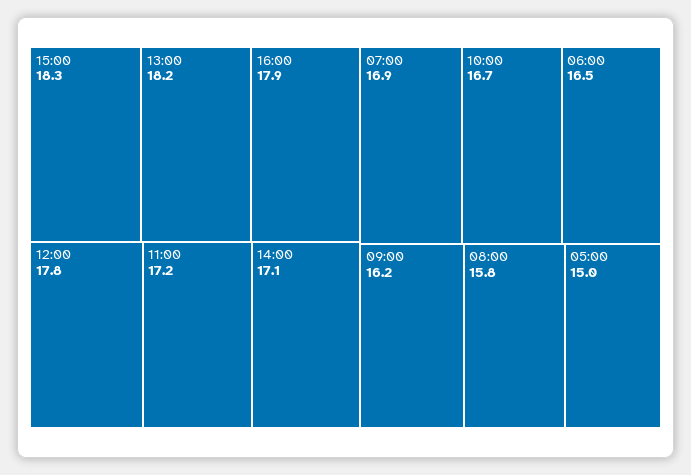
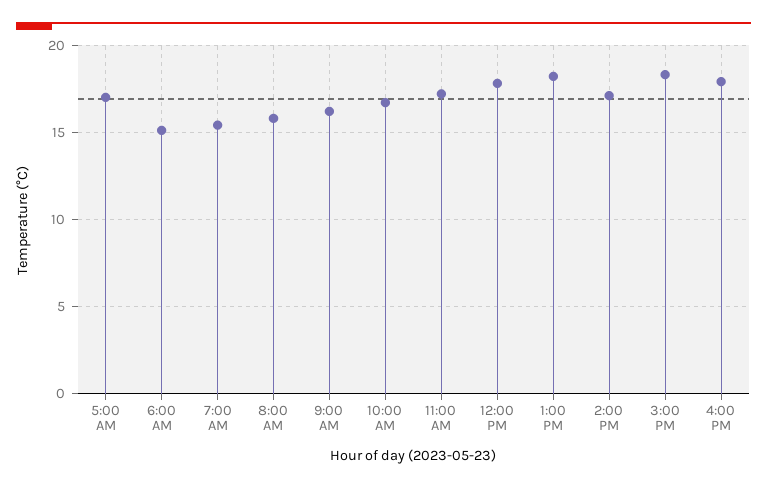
  {
    "15:00": 18.3,
    "13:00": 18.2,
    "16:00": 17.9,
    "12:00": 17.8,
    "11:00": 17.2,
    "14:00": 17.1,
-   "07:00": 16.9,
+   "07:00": 15.5,
    "10:00": 16.7,
-   "06:00": 16.5,
+   "06:00": 15,
    "09:00": 16.2,
    "08:00": 15.8,
-   "05:00": 15
+   "05:00": 17
  }

